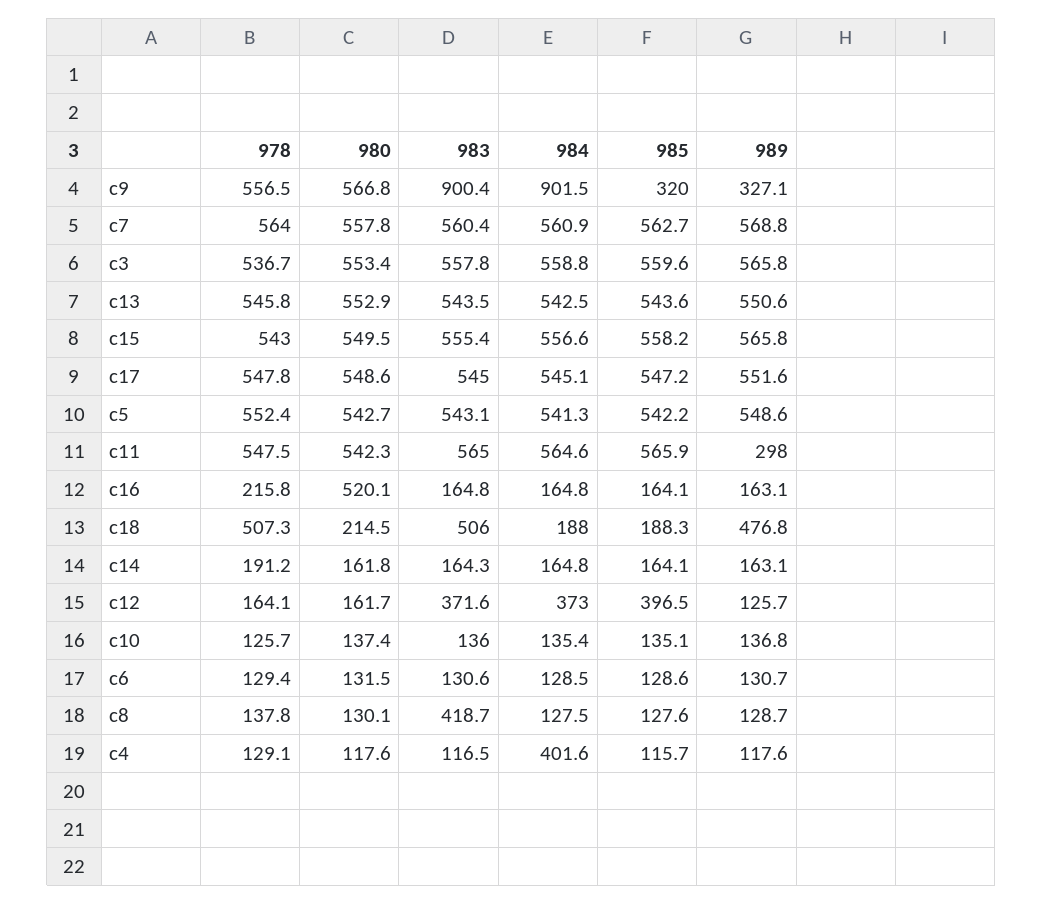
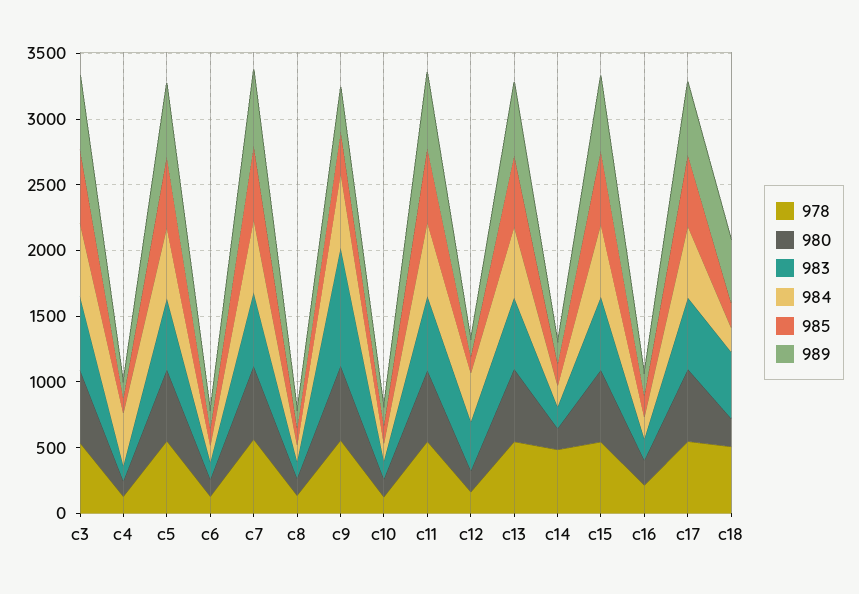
  {
    "978": {
      "c9": 556.5,
      "c7": 564,
      "c3": 536.7,
      "c13": 545.8,
      "c15": 543,
      "c17": 547.8,
      "c5": 552.4,
      "c11": 547.5,
      "c16": 215.8,
      "c18": 507.3,
-     "c14": 191.2,
+     "c14": 500,
      "c12": 164.1,
      "c10": 125.7,
      "c6": 129.4,
      "c8": 137.8,
      "c4": 129.1
    },
    "980": {
      "c9": 566.8,
      "c7": 557.8,
      "c3": 553.4,
      "c13": 552.9,
      "c15": 549.5,
      "c17": 548.6,
      "c5": 542.7,
      "c11": 542.3,
-     "c16": 520.1,
+     "c16": 200,
      "c18": 214.5,
      "c14": 161.8,
      "c12": 161.7,
      "c10": 137.4,
      "c6": 131.5,
      "c8": 130.1,
      "c4": 117.6
    },
    "983": {
      "c9": 900.4,
      "c7": 560.4,
      "c3": 557.8,
      "c13": 543.5,
      "c15": 555.4,
      "c17": 545,
      "c5": 543.1,
      "c11": 565,
      "c16": 164.8,
      "c18": 506,
      "c14": 164.3,
      "c12": 371.6,
      "c10": 136,
      "c6": 130.6,
-     "c8": 418.7,
+     "c8": 100,
      "c4": 116.5
    },
    "984": {
-     "c9": 901.5,
+     "c9": 600,
      "c7": 560.9,
      "c3": 558.8,
      "c13": 542.5,
      "c15": 556.6,
      "c17": 545.1,
      "c5": 541.3,
      "c11": 564.6,
      "c16": 164.8,
      "c18": 188,
      "c14": 164.8,
      "c12": 373,
      "c10": 135.4,
      "c6": 128.5,
      "c8": 127.5,
      "c4": 401.6
    },
    "985": {
      "c9": 320,
      "c7": 562.7,
      "c3": 559.6,
      "c13": 543.6,
      "c15": 558.2,
      "c17": 547.2,
      "c5": 542.2,
      "c11": 565.9,
      "c16": 164.1,
      "c18": 188.3,
      "c14": 164.1,
-     "c12": 396.5,
+     "c12": 100,
      "c10": 135.1,
      "c6": 128.6,
      "c8": 127.6,
      "c4": 115.7
    },
    "989": {
      "c9": 327.1,
      "c7": 568.8,
      "c3": 565.8,
      "c13": 550.6,
      "c15": 565.8,
      "c17": 551.6,
      "c5": 548.6,
-     "c11": 298,
+     "c11": 600,
      "c16": 163.1,
      "c18": 476.8,
      "c14": 163.1,
      "c12": 125.7,
      "c10": 136.8,
      "c6": 130.7,
      "c8": 128.7,
      "c4": 117.6
    }
  }

